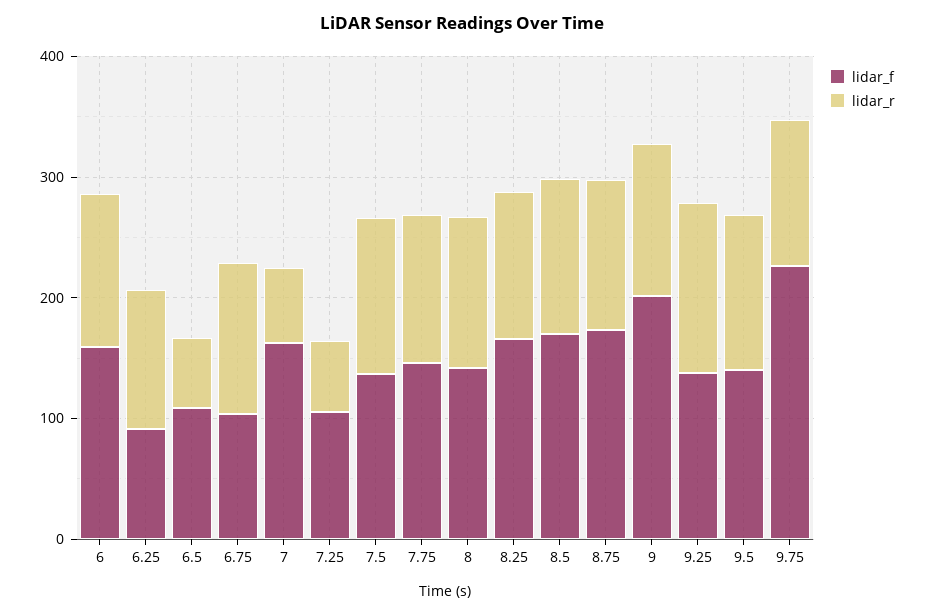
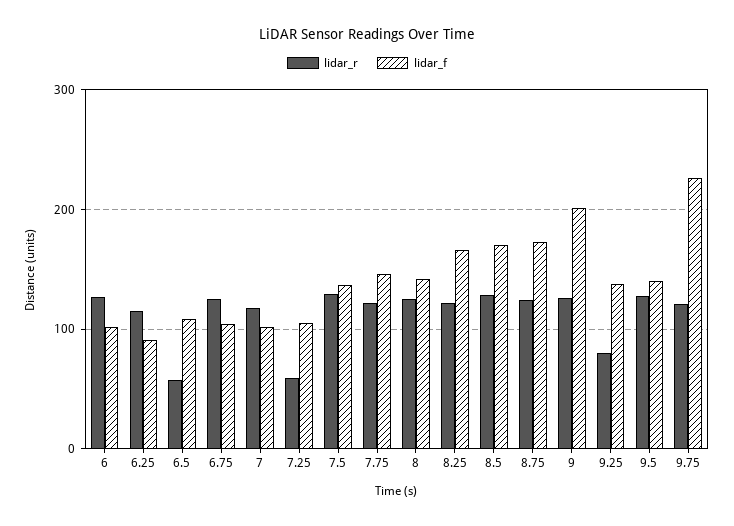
  {
    "lidar_f": {
-     "6": 160,
+     "6": 100,
      "6.25": 90,
      "6.5": 110,
      "6.75": 100,
-     "7": 160,
+     "7": 100,
      "7.25": 110,
      "7.5": 140,
      "7.75": 150,
      "8": 140,
      "8.25": 170,
      "8.5": 170,
      "8.75": 170,
      "9": 200,
      "9.25": 140,
      "9.5": 140,
      "9.75": 230
    },
    "lidar_r": {
      "6": 130,
      "6.25": 110,
      "6.5": 60,
      "6.75": 130,
-     "7": 60,
+     "7": 120,
      "7.25": 60,
      "7.5": 130,
      "7.75": 120,
      "8": 130,
      "8.25": 120,
      "8.5": 130,
      "8.75": 120,
      "9": 130,
-     "9.25": 140,
+     "9.25": 80,
      "9.5": 130,
      "9.75": 120
    }
  }

